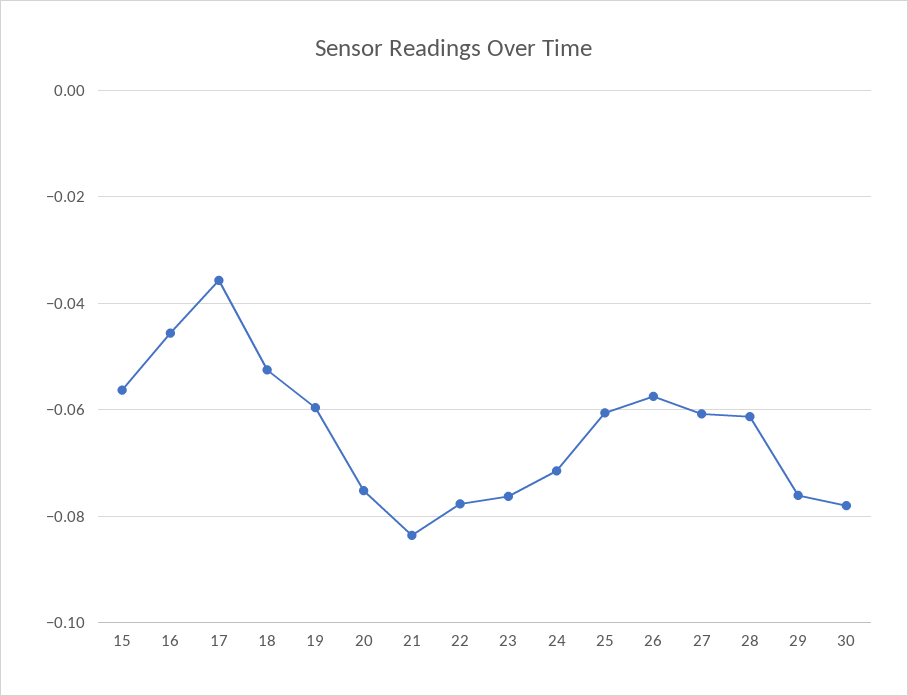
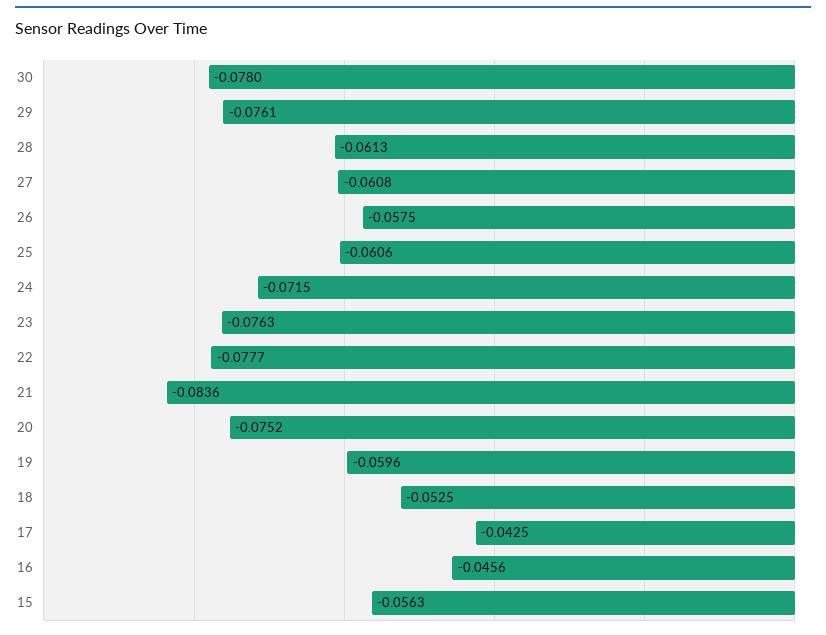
  {
    "15": -0.0563,
    "16": -0.0456,
-   "17": -0.036,
+   "17": -0.0425,
    "18": -0.0525,
    "19": -0.0596,
    "20": -0.0752,
    "21": -0.0836,
    "22": -0.0777,
    "23": -0.0763,
    "24": -0.0715,
    "25": -0.0606,
    "26": -0.0575,
    "27": -0.0608,
    "28": -0.0613,
    "29": -0.0761,
    "30": -0.078
  }

